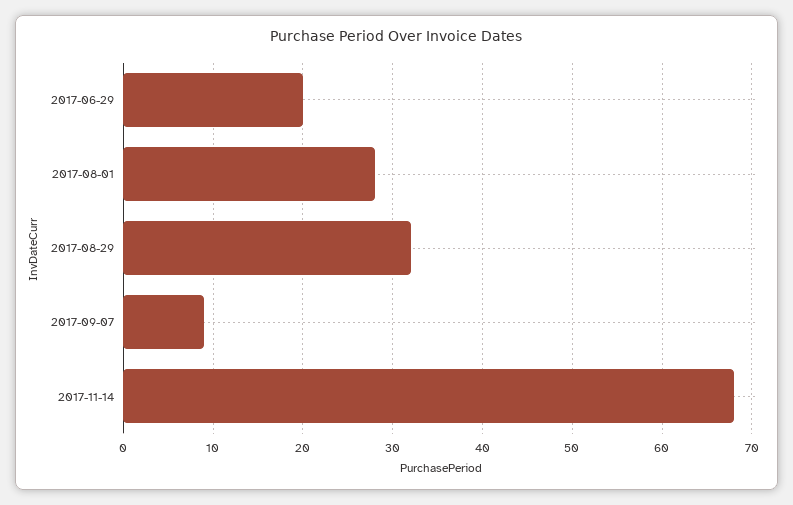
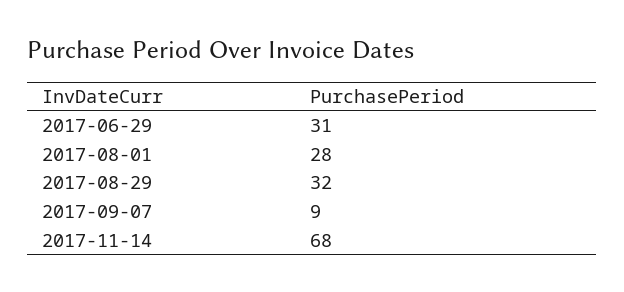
  {
-   "2017-06-29": 20,
+   "2017-06-29": 31,
    "2017-08-01": 28,
    "2017-08-29": 32,
    "2017-09-07": 9,
    "2017-11-14": 68
  }

